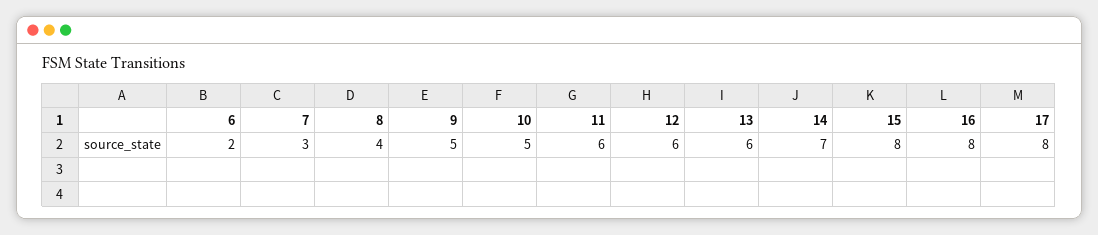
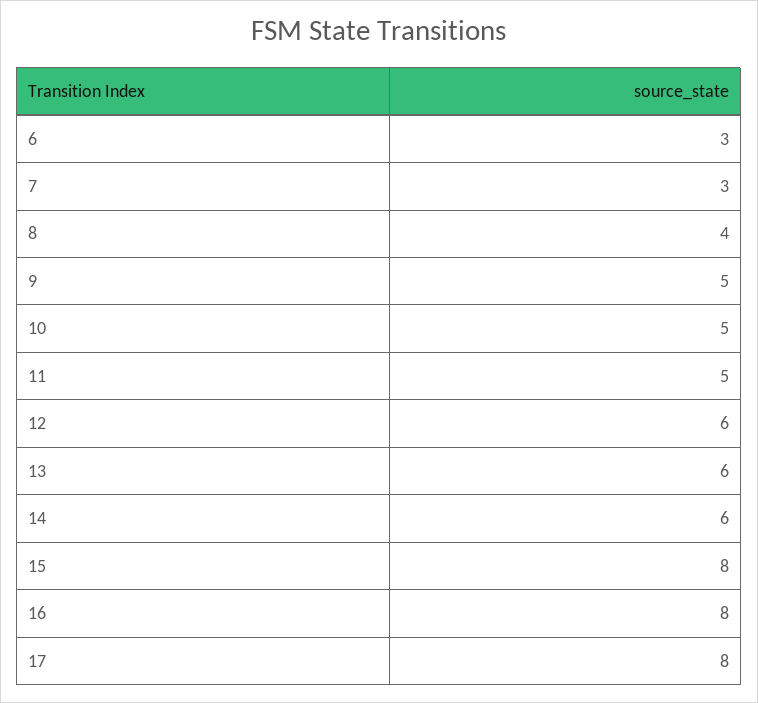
  {
-   "6": 2,
+   "6": 3,
    "7": 3,
    "8": 4,
    "9": 5,
    "10": 5,
-   "11": 6,
+   "11": 5,
    "12": 6,
    "13": 6,
-   "14": 7,
+   "14": 6,
    "15": 8,
    "16": 8,
    "17": 8
  }

